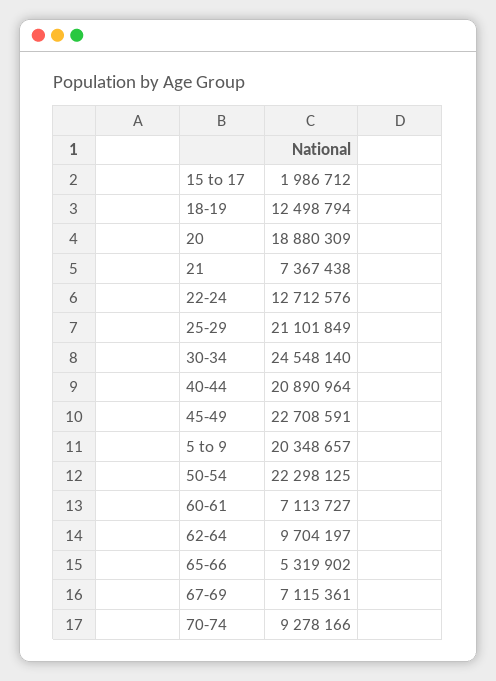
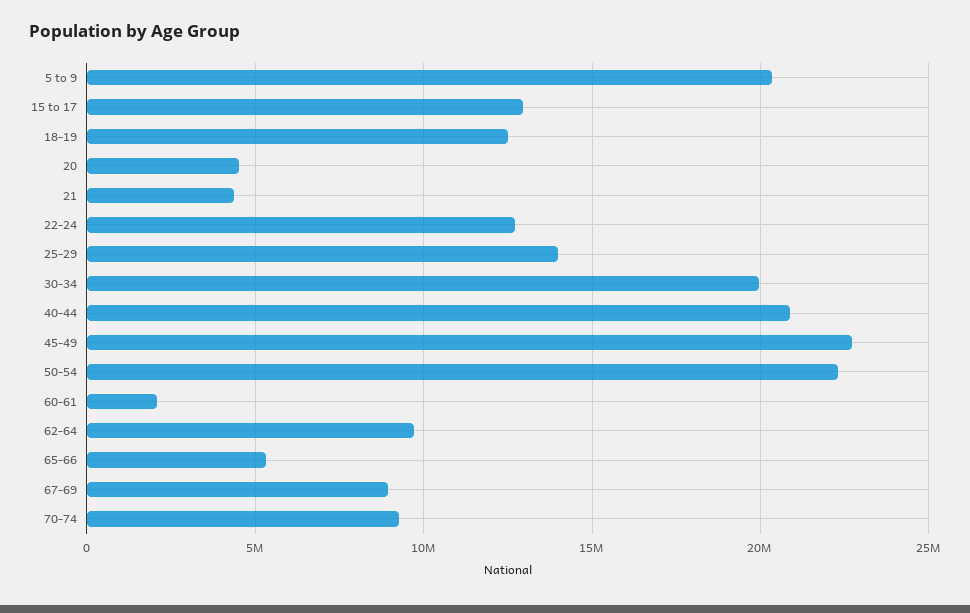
  {
-   "15 to 17": 1986712,
+   "15 to 17": 13000000,
    "18-19": 12498794,
-   "20": 18880309,
+   "20": 4500000,
-   "21": 7367438,
+   "21": 4500000,
    "22-24": 12712576,
-   "25-29": 21101849,
+   "25-29": 14000000,
-   "30-34": 24548140,
+   "30-34": 20000000,
    "40-44": 20890964,
    "45-49": 22708591,
    "5 to 9": 20348657,
    "50-54": 22298125,
-   "60-61": 7113727,
+   "60-61": 2000000,
    "62-64": 9704197,
    "65-66": 5319902,
-   "67-69": 7115361,
+   "67-69": 9000000,
    "70-74": 9278166
  }

